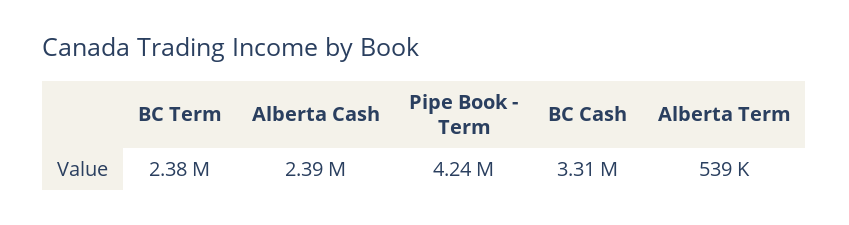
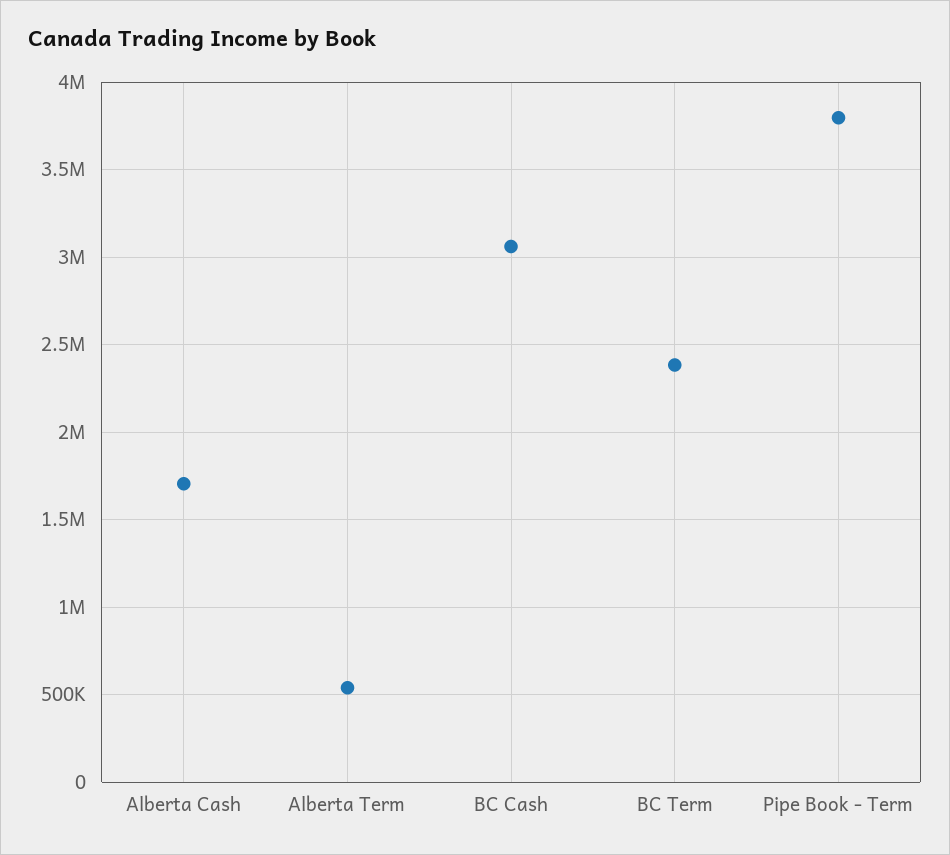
  {
    "BC Term": 2380000,
-   "Alberta Cash": 2390000,
+   "Alberta Cash": 1700000,
-   "Pipe Book - Term": 4240000,
+   "Pipe Book - Term": 3800000,
-   "BC Cash": 3310000,
+   "BC Cash": 3050000,
    "Alberta Term": 539000
  }

